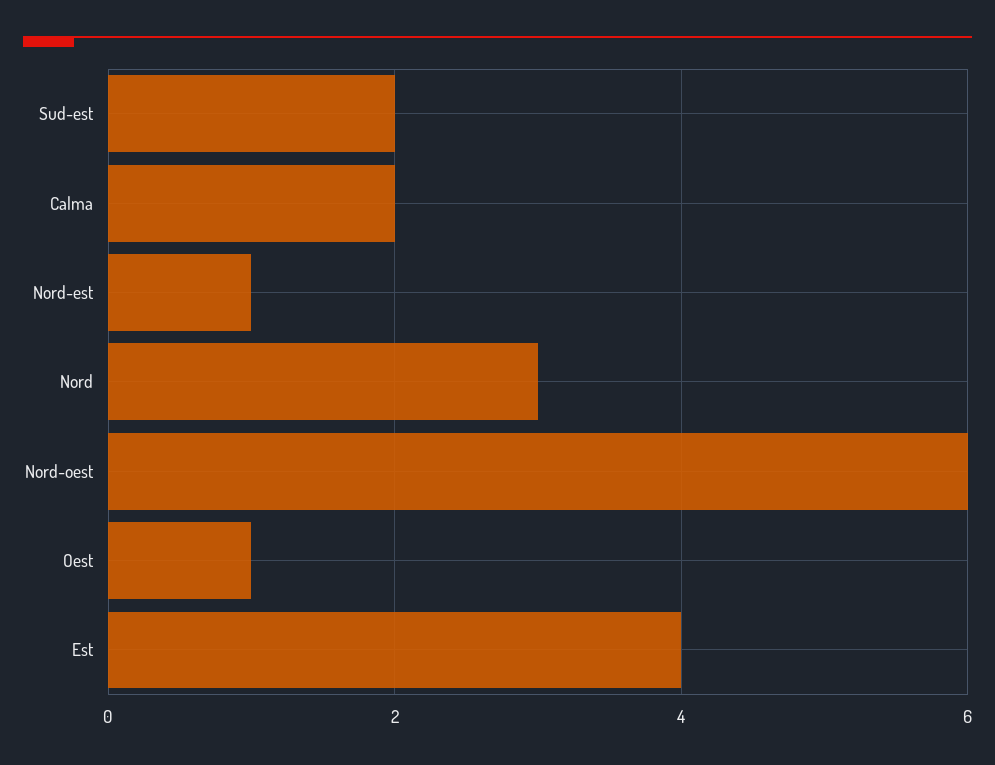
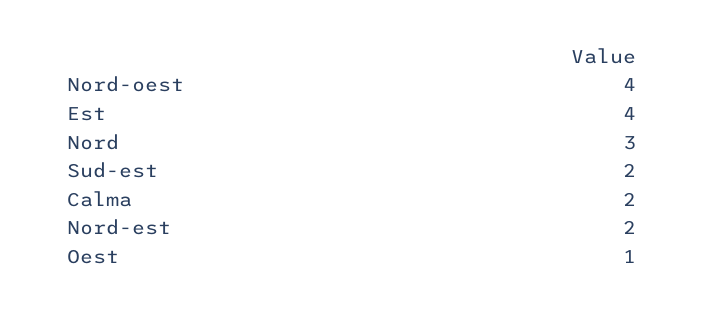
  {
    "Sud-est": 2,
    "Calma": 2,
-   "Nord-est": 1,
+   "Nord-est": 2,
    "Nord": 3,
-   "Nord-oest": 6,
+   "Nord-oest": 4,
    "Oest": 1,
    "Est": 4
  }

